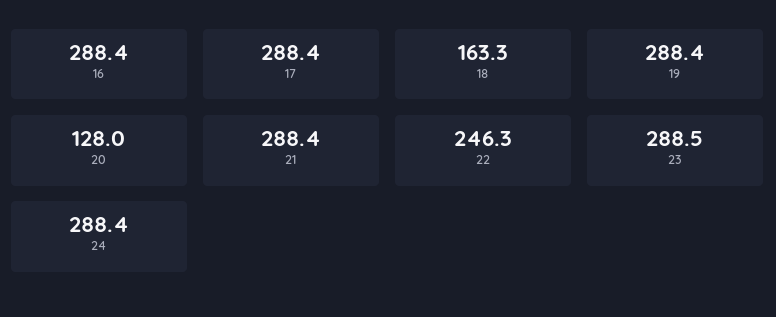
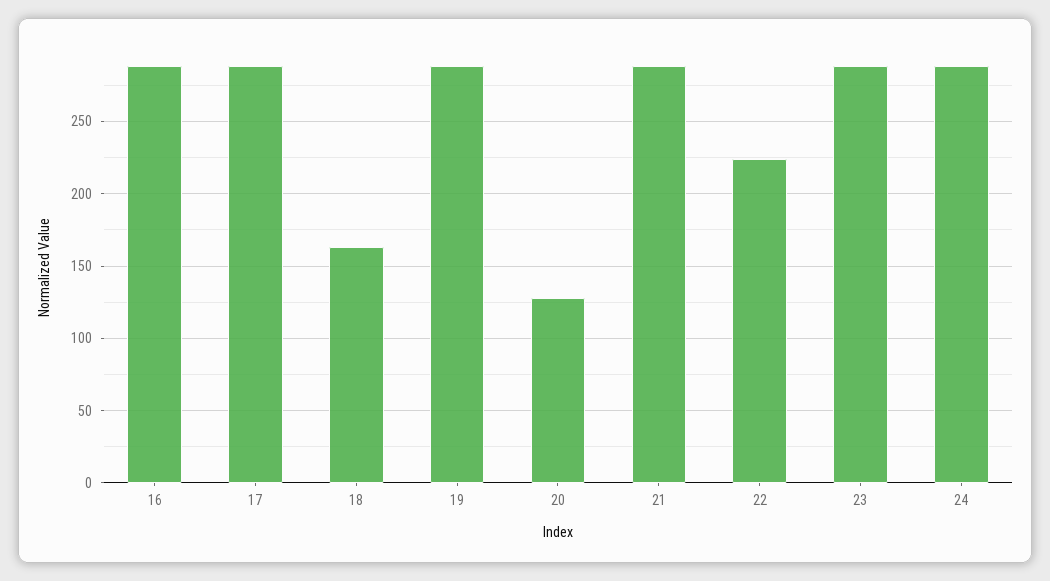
  {
    "16": 288.4,
    "17": 288.4,
    "18": 163.3,
    "19": 288.4,
    "20": 128,
    "21": 288.4,
-   "22": 246.3,
+   "22": 225,
    "23": 288.5,
    "24": 288.4
  }

